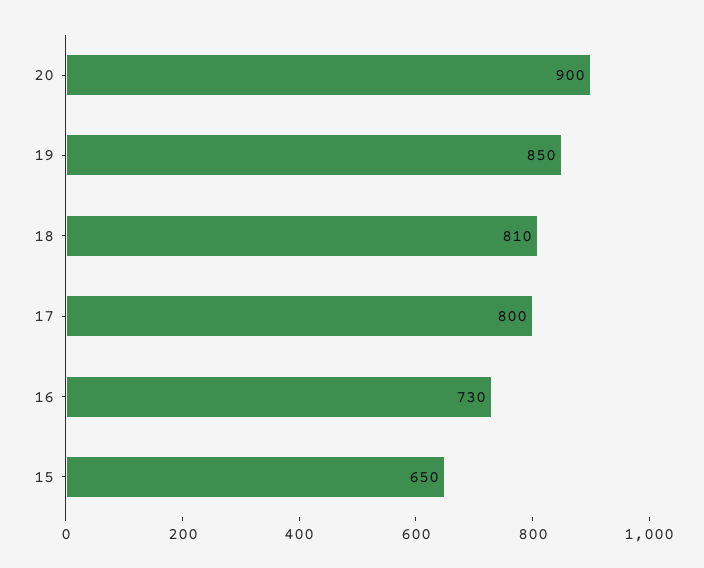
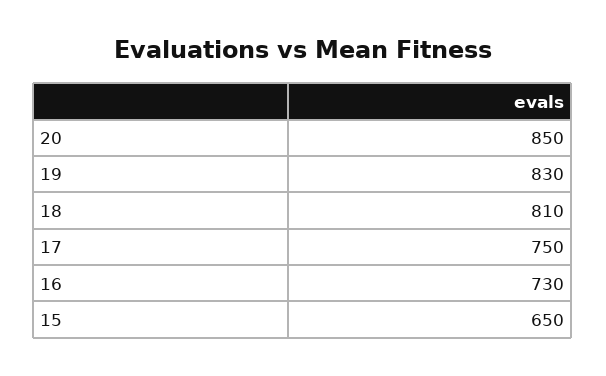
  {
-   "20": 900,
+   "20": 850,
-   "19": 850,
+   "19": 830,
    "18": 810,
-   "17": 800,
+   "17": 750,
    "16": 730,
    "15": 650
  }

